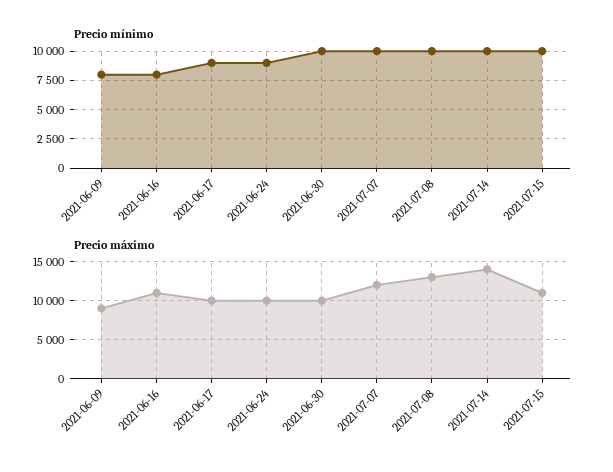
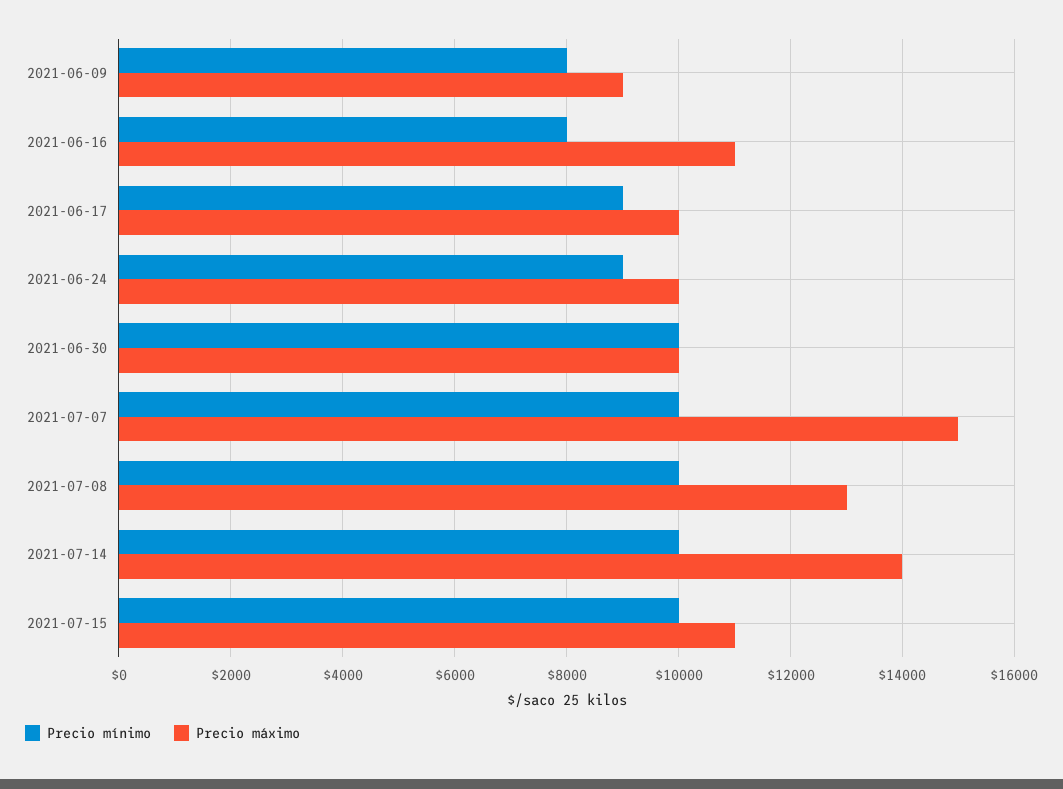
  {
    "Precio mínimo": {
      "2021-06-09": 8000,
      "2021-06-16": 8000,
      "2021-06-17": 9000,
      "2021-06-24": 9000,
      "2021-06-30": 10000,
      "2021-07-07": 10000,
      "2021-07-08": 10000,
      "2021-07-14": 10000,
      "2021-07-15": 10000
    },
    "Precio máximo": {
      "2021-06-09": 9000,
      "2021-06-16": 11000,
      "2021-06-17": 10000,
      "2021-06-24": 10000,
      "2021-06-30": 10000,
-     "2021-07-07": 12000,
+     "2021-07-07": 15000,
      "2021-07-08": 13000,
      "2021-07-14": 14000,
      "2021-07-15": 11000
    }
  }

